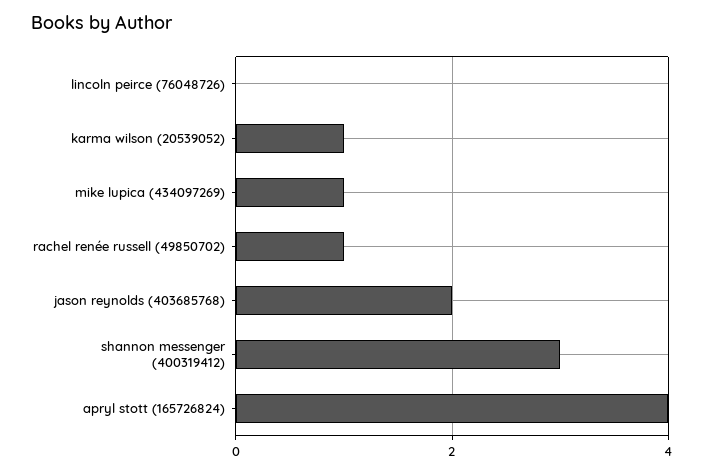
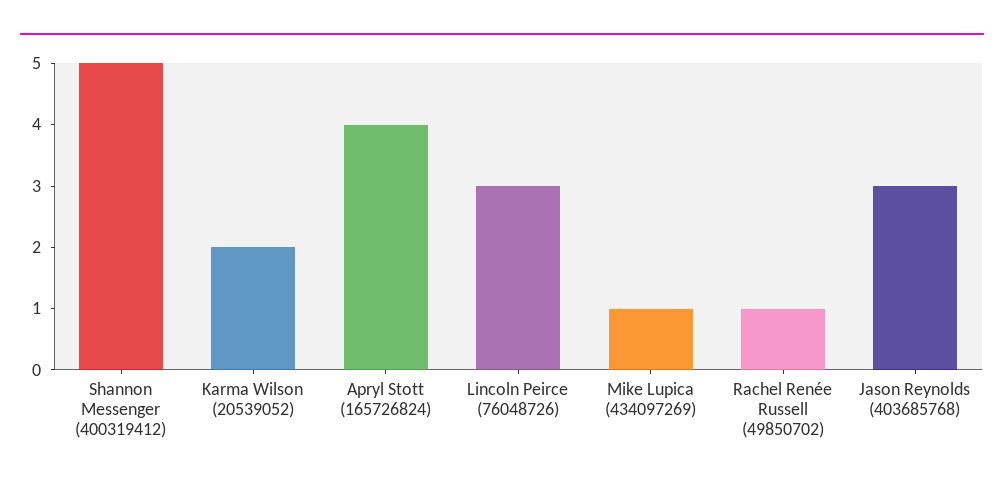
  {
-   "lincoln peirce (76048726)": 0,
+   "lincoln peirce (76048726)": 3,
-   "karma wilson (20539052)": 1,
+   "karma wilson (20539052)": 2,
    "mike lupica (434097269)": 1,
    "rachel renée russell (49850702)": 1,
-   "jason reynolds (403685768)": 2,
+   "jason reynolds (403685768)": 3,
-   "shannon messenger (400319412)": 3,
+   "shannon messenger (400319412)": 5,
    "apryl stott (165726824)": 4
  }

